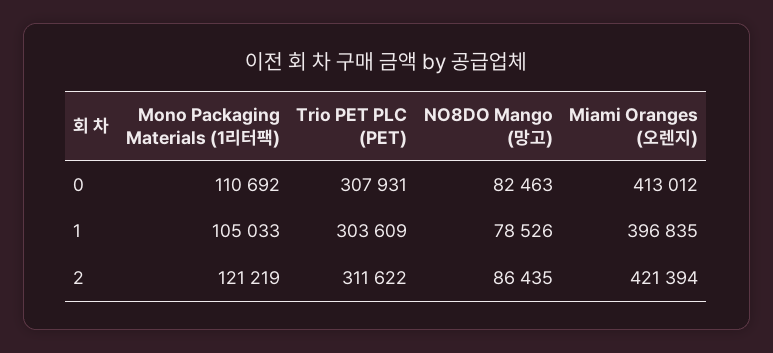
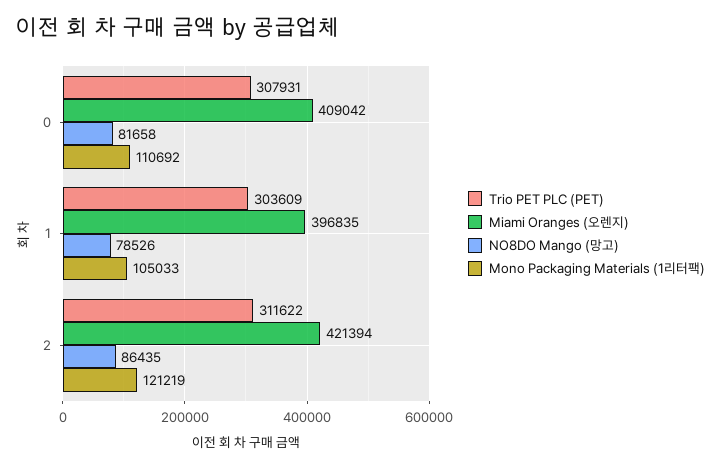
  {
    "Mono Packaging Materials (1리터팩)": {
      "0": 110692,
      "1": 105033,
      "2": 121219
    },
    "Trio PET PLC (PET)": {
      "0": 307931,
      "1": 303609,
      "2": 311622
    },
    "NO8DO Mango (망고)": {
-     "0": 82463,
+     "0": 81658,
      "1": 78526,
      "2": 86435
    },
    "Miami Oranges (오렌지)": {
-     "0": 413012,
+     "0": 409042,
      "1": 396835,
      "2": 421394
    }
  }

